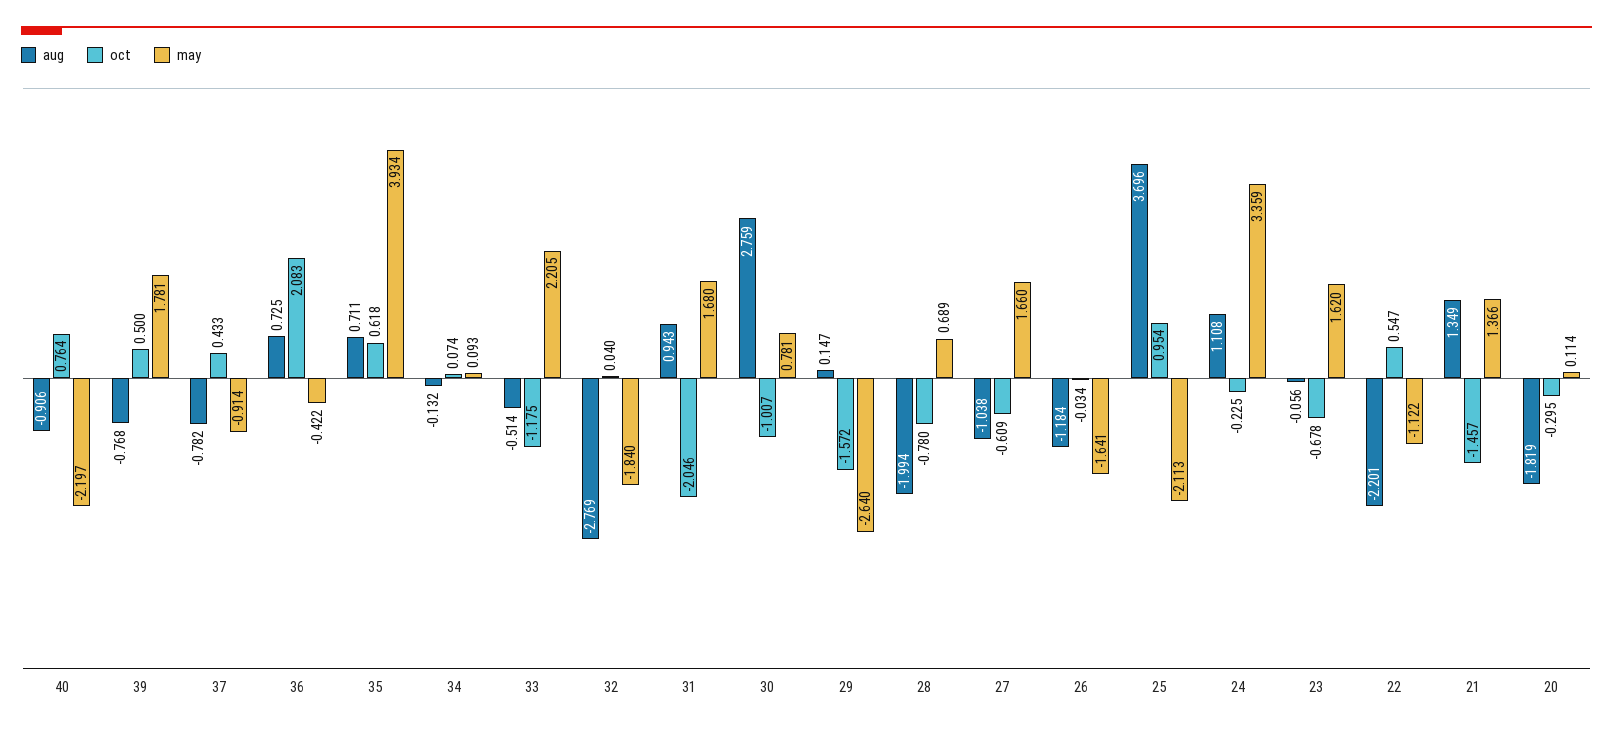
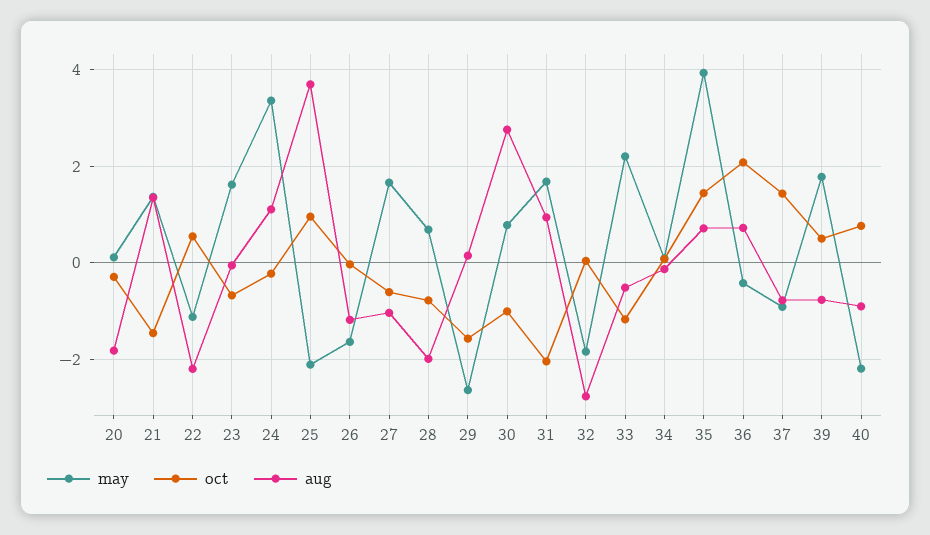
  {
    "aug": {
      "40": -0.906,
      "39": -0.768,
      "37": -0.782,
      "36": 0.725,
      "35": 0.711,
      "34": -0.132,
      "33": -0.514,
      "32": -2.769,
      "31": 0.943,
      "30": 2.759,
      "29": 0.147,
      "28": -1.994,
      "27": -1.038,
      "26": -1.184,
      "25": 3.696,
      "24": 1.108,
      "23": -0.056,
      "22": -2.201,
      "21": 1.349,
      "20": -1.819
    },
    "oct": {
      "40": 0.764,
      "39": 0.5,
-     "37": 0.433,
+     "37": 1.4,
      "36": 2.083,
-     "35": 0.618,
+     "35": 1.4,
      "34": 0.074,
      "33": -1.175,
      "32": 0.04,
      "31": -2.046,
      "30": -1.007,
      "29": -1.572,
      "28": -0.78,
      "27": -0.609,
      "26": -0.034,
      "25": 0.954,
      "24": -0.225,
      "23": -0.678,
      "22": 0.547,
      "21": -1.457,
      "20": -0.295
    },
    "may": {
      "40": -2.197,
      "39": 1.781,
      "37": -0.914,
      "36": -0.422,
      "35": 3.934,
      "34": 0.093,
      "33": 2.205,
      "32": -1.84,
      "31": 1.68,
      "30": 0.781,
      "29": -2.64,
      "28": 0.689,
      "27": 1.66,
      "26": -1.641,
      "25": -2.113,
      "24": 3.359,
      "23": 1.62,
      "22": -1.122,
      "21": 1.366,
      "20": 0.114
    }
  }

